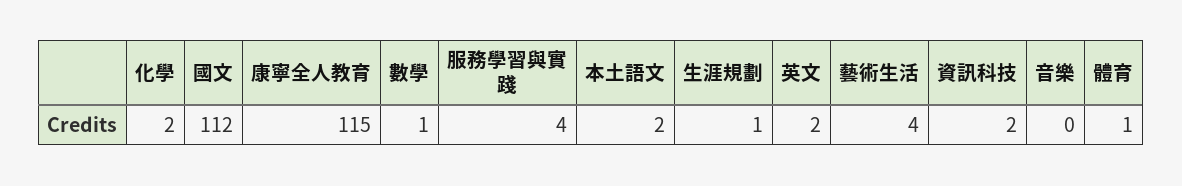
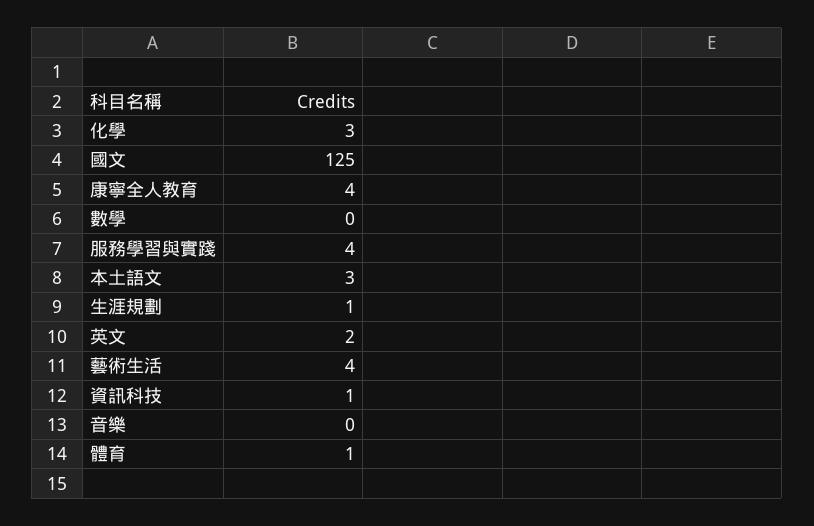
  {
-   "化學": 2,
+   "化學": 3,
-   "國文": 112,
+   "國文": 125,
-   "康寧全人教育": 115,
+   "康寧全人教育": 4,
-   "數學": 1,
+   "數學": 0,
    "服務學習與實踐": 4,
-   "本土語文": 2,
+   "本土語文": 3,
    "生涯規劃": 1,
    "英文": 2,
    "藝術生活": 4,
-   "資訊科技": 2,
+   "資訊科技": 1,
    "音樂": 0,
    "體育": 1
  }

